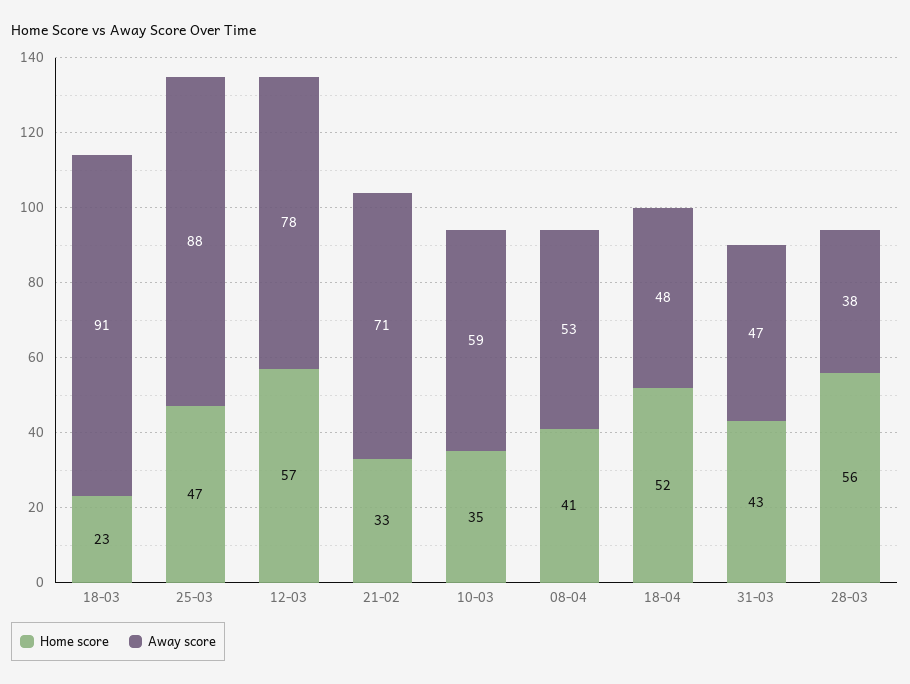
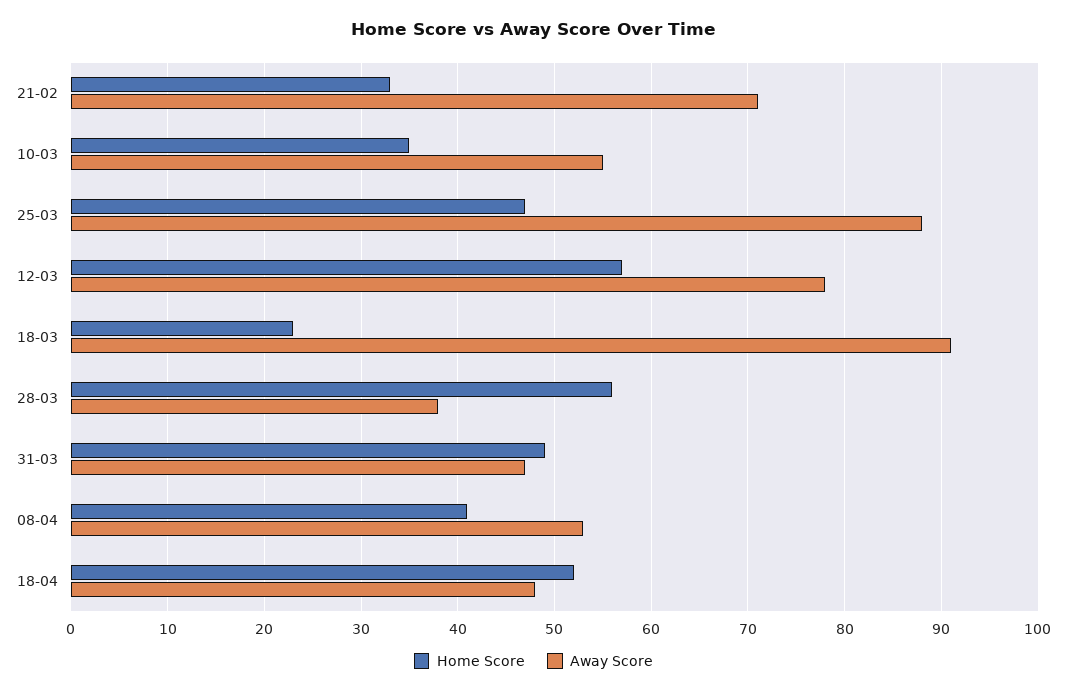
  {
    "Home score": {
      "18-03": 23,
      "25-03": 47,
      "12-03": 57,
      "21-02": 33,
      "10-03": 35,
      "08-04": 41,
      "18-04": 52,
-     "31-03": 43,
+     "31-03": 49,
      "28-03": 56
    },
    "Away score": {
      "18-03": 91,
      "25-03": 88,
      "12-03": 78,
      "21-02": 71,
-     "10-03": 59,
+     "10-03": 55,
      "08-04": 53,
      "18-04": 48,
      "31-03": 47,
      "28-03": 38
    }
  }

